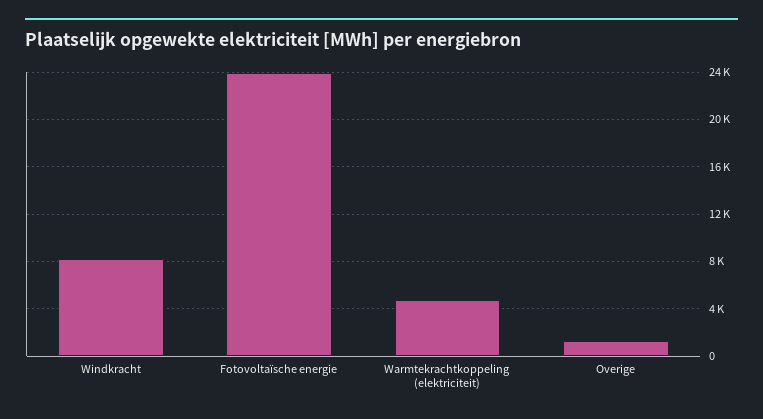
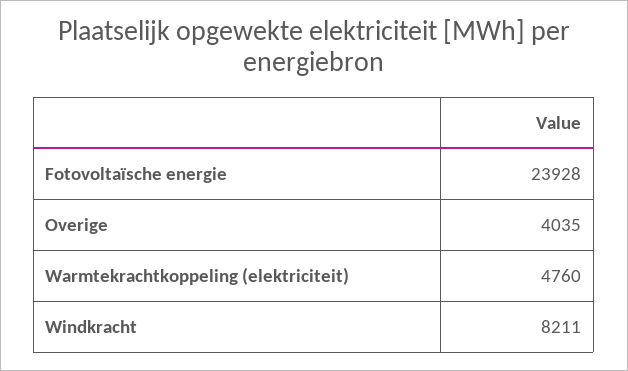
  {
    "Windkracht": 8211,
    "Fotovoltaïsche energie": 23928,
    "Warmtekrachtkoppeling (elektriciteit)": 4760,
-   "Overige": 1000
+   "Overige": 4035
  }

